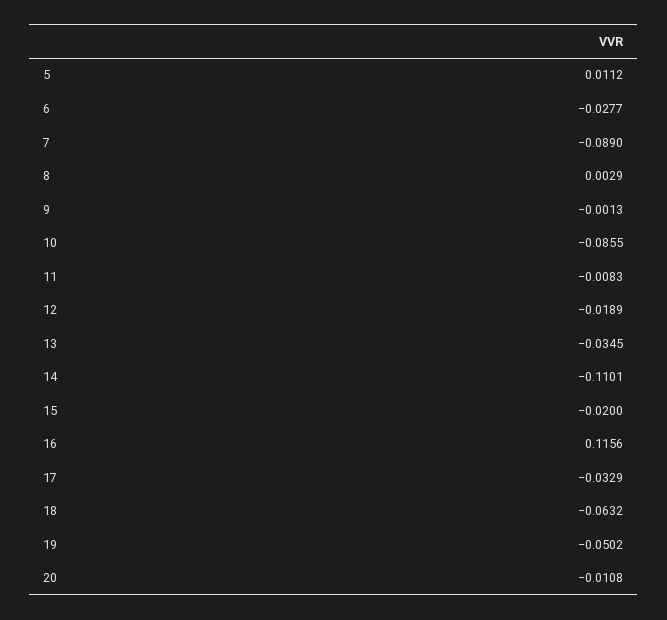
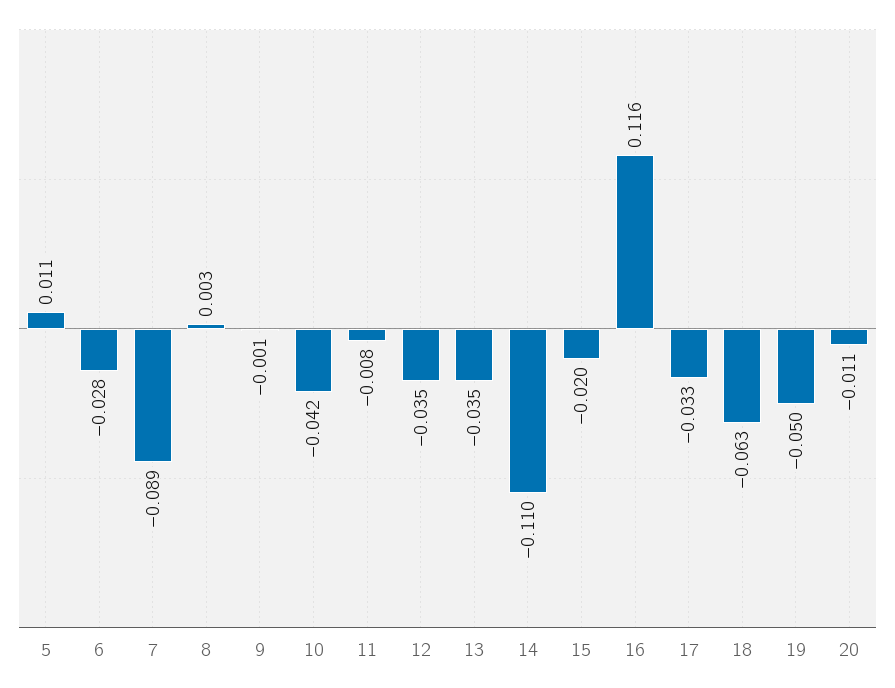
  {
    "5": 0.0112,
    "6": -0.0277,
    "7": -0.089,
    "8": 0.0029,
    "9": -0.0013,
-   "10": -0.0855,
+   "10": -0.042,
    "11": -0.0083,
-   "12": -0.0189,
+   "12": -0.035,
    "13": -0.0345,
    "14": -0.1101,
    "15": -0.02,
    "16": 0.1156,
    "17": -0.0329,
    "18": -0.0632,
    "19": -0.0502,
    "20": -0.0108
  }

